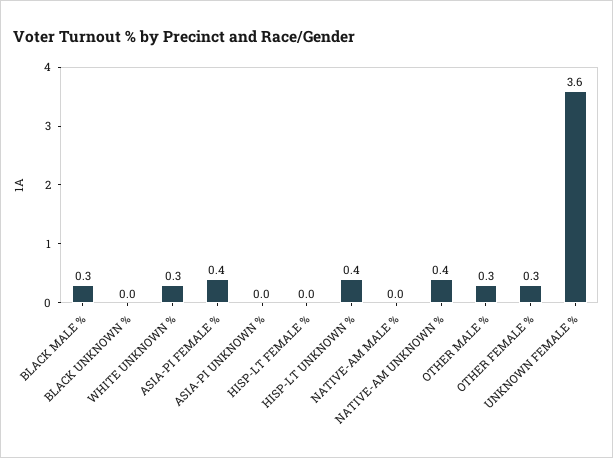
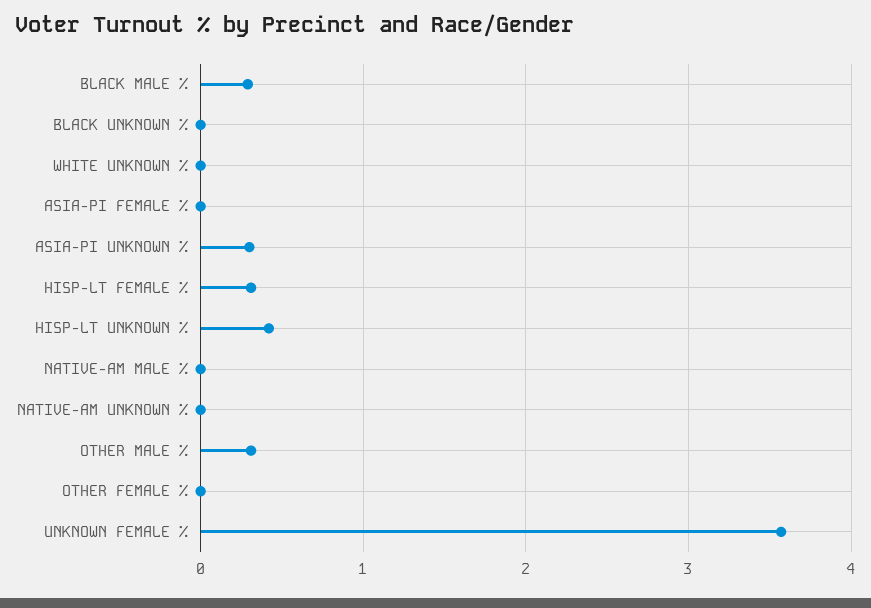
  {
    "BLACK MALE %": 0.3,
    "BLACK UNKNOWN %": 0,
-   "WHITE UNKNOWN %": 0.3,
+   "WHITE UNKNOWN %": 0,
-   "ASIA-PI FEMALE %": 0.4,
+   "ASIA-PI FEMALE %": 0,
-   "ASIA-PI UNKNOWN %": 0,
+   "ASIA-PI UNKNOWN %": 0.3,
-   "HISP-LT FEMALE %": 0,
+   "HISP-LT FEMALE %": 0.3,
    "HISP-LT UNKNOWN %": 0.4,
    "NATIVE-AM MALE %": 0,
-   "NATIVE-AM UNKNOWN %": 0.4,
+   "NATIVE-AM UNKNOWN %": 0,
    "OTHER MALE %": 0.3,
-   "OTHER FEMALE %": 0.3,
+   "OTHER FEMALE %": 0,
    "UNKNOWN FEMALE %": 3.6
  }

